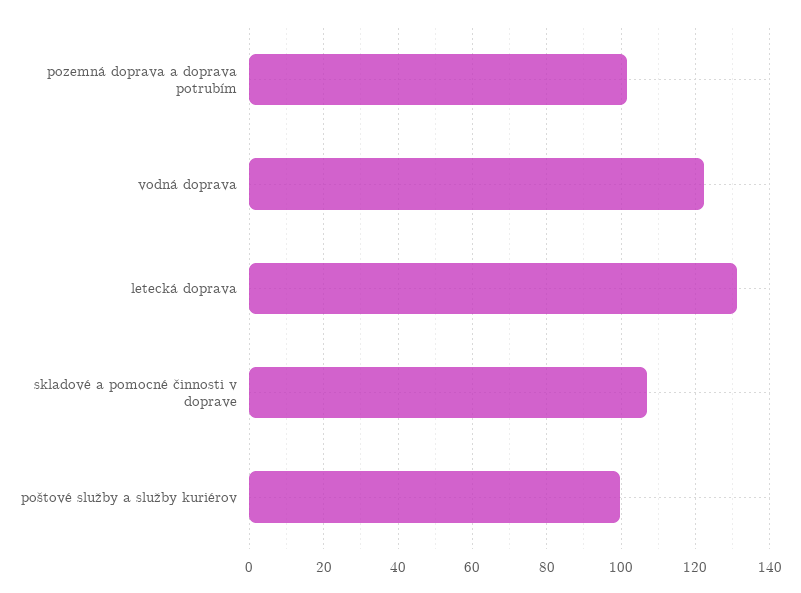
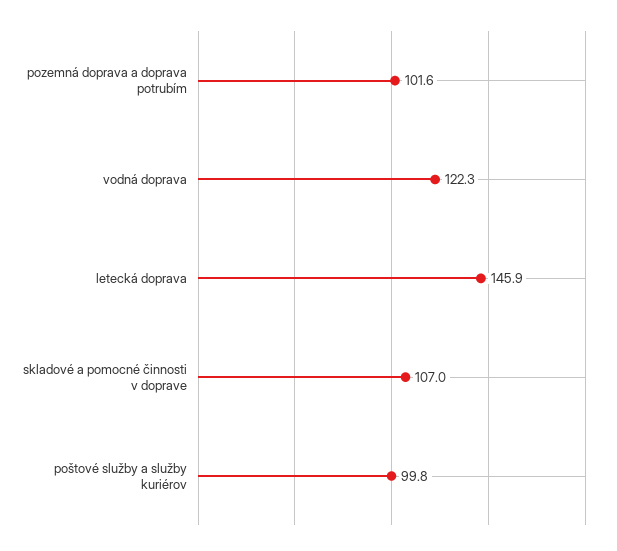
  {
    "pozemná doprava a doprava potrubím": 101.6,
    "vodná doprava": 122.3,
-   "letecká doprava": 132,
+   "letecká doprava": 145.9,
    "skladové a pomocné činnosti v doprave": 107,
    "poštové služby a služby kuriérov": 99.8
  }

